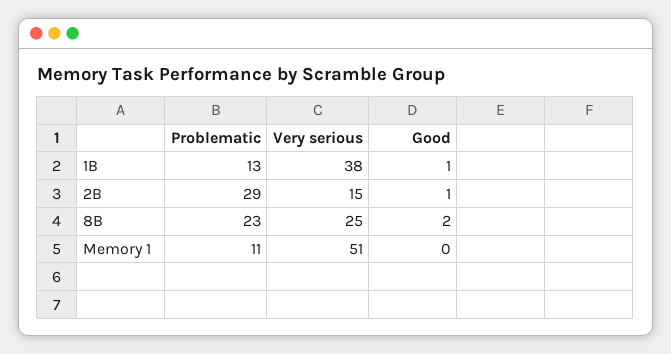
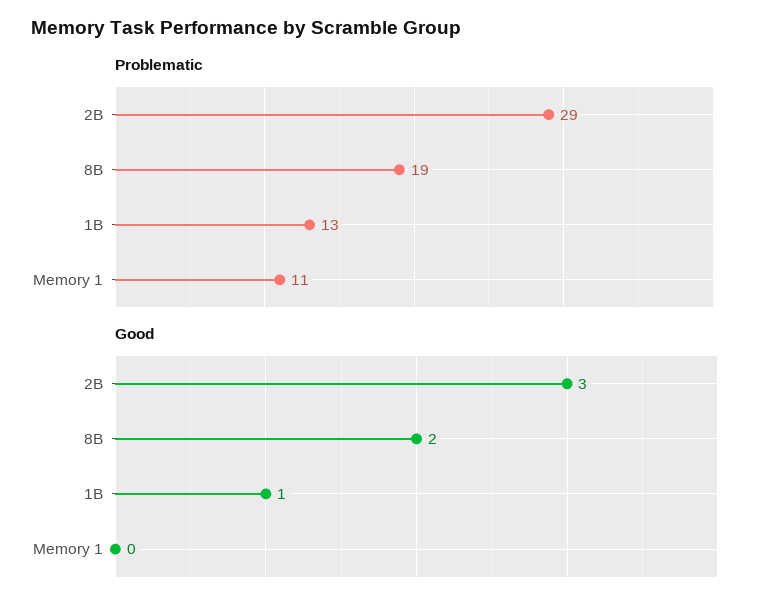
  {
    "Problematic": {
      "1B": 13,
      "2B": 29,
-     "8B": 23,
+     "8B": 19,
      "Memory 1": 11
    },
-   "Very serious": {
-     "1B": 38,
-     "2B": 15,
-     "8B": 25,
-     "Memory 1": 51
-   },
    "Good": {
      "1B": 1,
-     "2B": 1,
+     "2B": 3,
      "8B": 2,
      "Memory 1": 0
    }
  }

